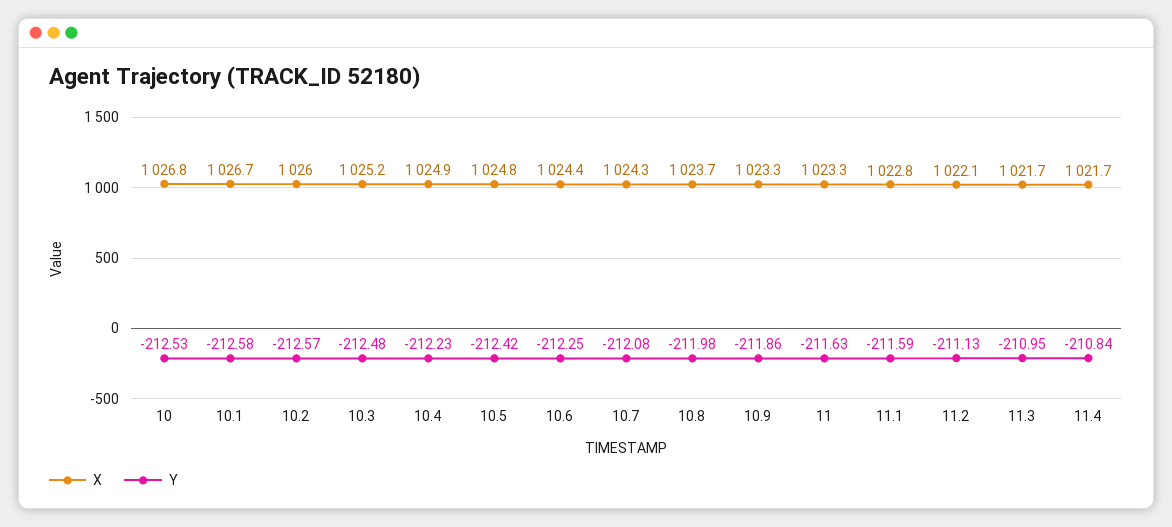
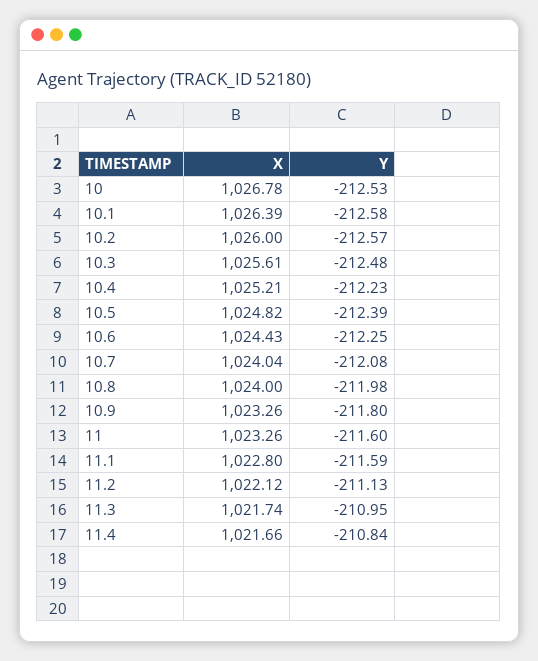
  {
    "X": {
      "10": 1026.78,
-     "10.1": 1026.7,
+     "10.1": 1026.39,
      "10.2": 1026,
-     "10.3": 1025.2,
+     "10.3": 1025.61,
-     "10.4": 1024.9,
+     "10.4": 1025.21,
      "10.5": 1024.82,
      "10.6": 1024.43,
-     "10.7": 1024.3,
+     "10.7": 1024.04,
-     "10.8": 1023.7,
+     "10.8": 1024,
      "10.9": 1023.26,
      "11": 1023.26,
      "11.1": 1022.8,
      "11.2": 1022.12,
      "11.3": 1021.74,
      "11.4": 1021.66
    },
    "Y": {
      "10": -212.53,
      "10.1": -212.58,
      "10.2": -212.57,
      "10.3": -212.48,
      "10.4": -212.23,
-     "10.5": -212.42,
+     "10.5": -212.39,
      "10.6": -212.25,
      "10.7": -212.08,
      "10.8": -211.98,
-     "10.9": -211.86,
+     "10.9": -211.8,
-     "11": -211.63,
+     "11": -211.6,
      "11.1": -211.59,
      "11.2": -211.13,
      "11.3": -210.95,
      "11.4": -210.84
    }
  }

